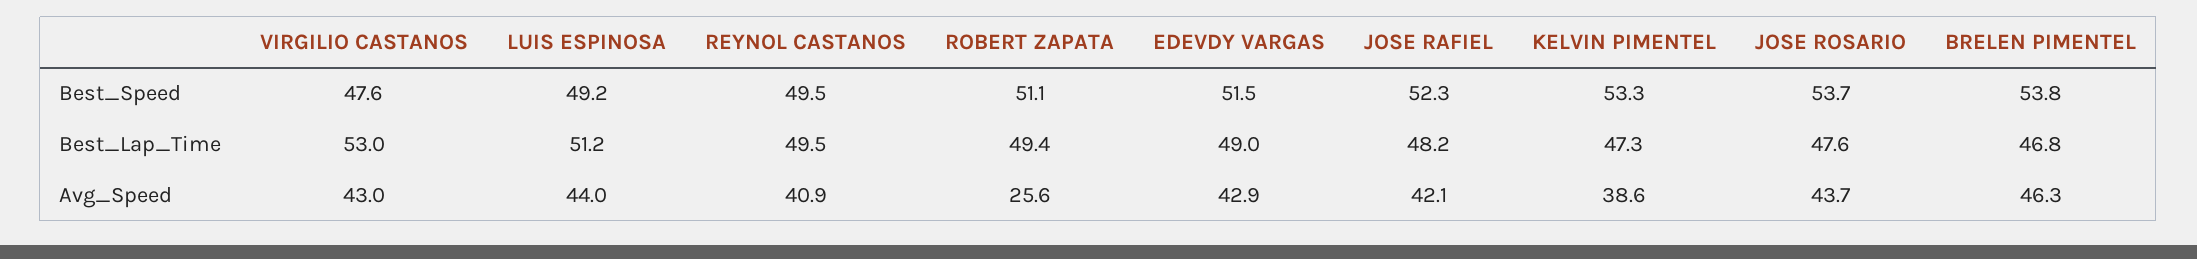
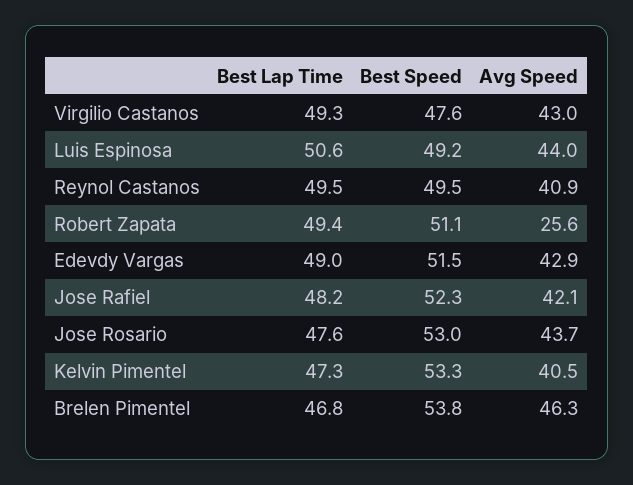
  {
    "VIRGILIO CASTANOS": {
      "Best_Speed": 47.6,
-     "Best_Lap_Time": 53,
+     "Best_Lap_Time": 49.3,
      "Avg_Speed": 43
    },
    "LUIS ESPINOSA": {
      "Best_Speed": 49.2,
-     "Best_Lap_Time": 51.2,
+     "Best_Lap_Time": 50.6,
      "Avg_Speed": 44
    },
    "REYNOL CASTANOS": {
      "Best_Speed": 49.5,
      "Best_Lap_Time": 49.5,
      "Avg_Speed": 40.9
    },
    "ROBERT ZAPATA": {
      "Best_Speed": 51.1,
      "Best_Lap_Time": 49.4,
      "Avg_Speed": 25.6
    },
    "EDEVDY VARGAS": {
      "Best_Speed": 51.5,
      "Best_Lap_Time": 49,
      "Avg_Speed": 42.9
    },
    "JOSE RAFIEL": {
      "Best_Speed": 52.3,
      "Best_Lap_Time": 48.2,
      "Avg_Speed": 42.1
    },
    "KELVIN PIMENTEL": {
      "Best_Speed": 53.3,
      "Best_Lap_Time": 47.3,
-     "Avg_Speed": 38.6
+     "Avg_Speed": 40.5
    },
    "JOSE ROSARIO": {
-     "Best_Speed": 53.7,
+     "Best_Speed": 53,
      "Best_Lap_Time": 47.6,
      "Avg_Speed": 43.7
    },
    "BRELEN PIMENTEL": {
      "Best_Speed": 53.8,
      "Best_Lap_Time": 46.8,
      "Avg_Speed": 46.3
    }
  }

